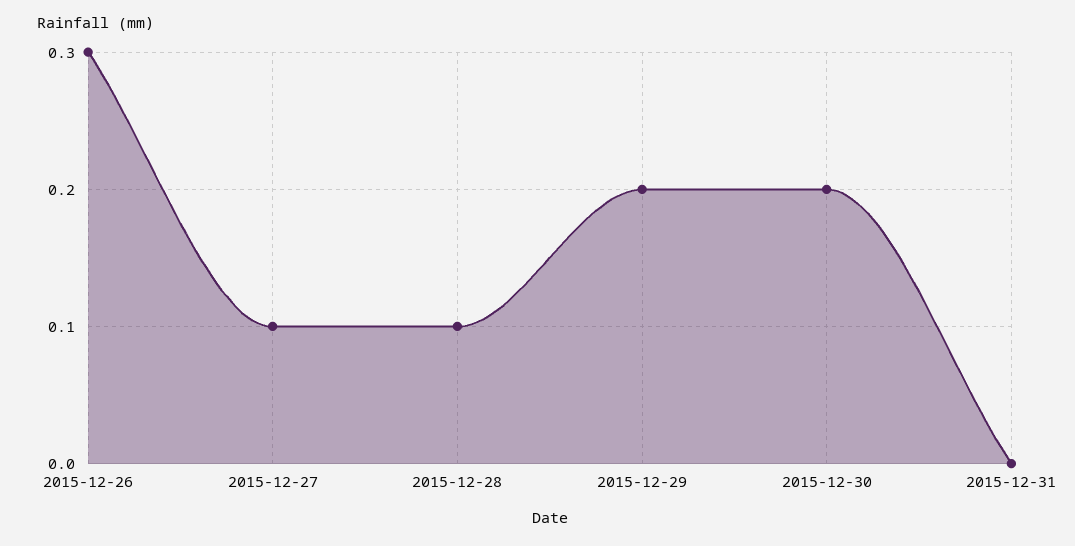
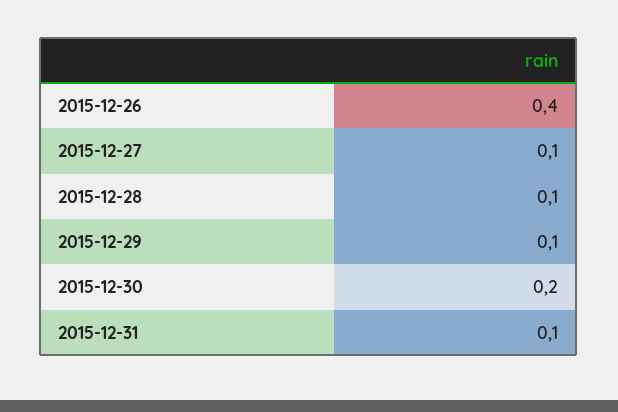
  {
-   "2015-12-26": 0.3,
+   "2015-12-26": 0.4,
    "2015-12-27": 0.1,
    "2015-12-28": 0.1,
-   "2015-12-29": 0.2,
+   "2015-12-29": 0.1,
    "2015-12-30": 0.2,
-   "2015-12-31": 0
+   "2015-12-31": 0.1
  }

